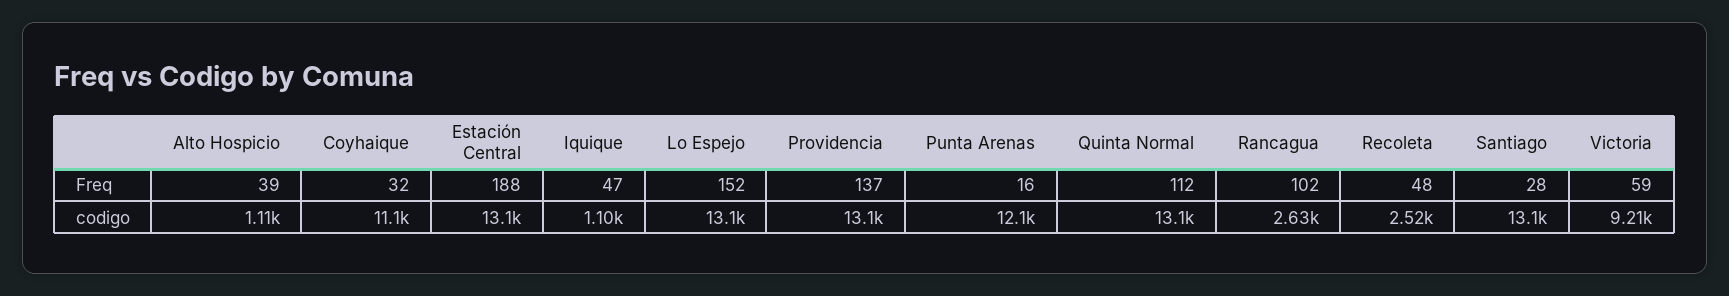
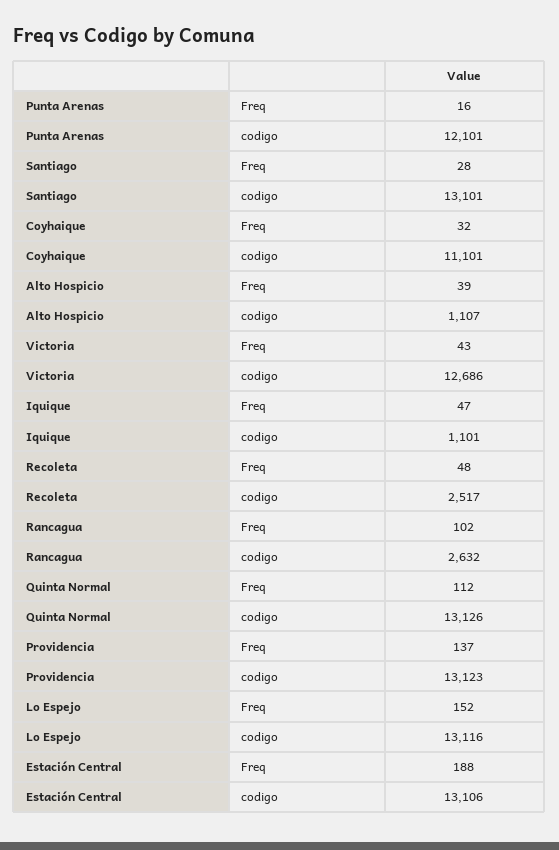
  {
    "Alto Hospicio": {
      "Freq": 39,
      "codigo": 1107
    },
    "Coyhaique": {
      "Freq": 32,
      "codigo": 11101
    },
    "Estación Central": {
      "Freq": 188,
      "codigo": 13106
    },
    "Iquique": {
      "Freq": 47,
      "codigo": 1101
    },
    "Lo Espejo": {
      "Freq": 152,
      "codigo": 13116
    },
    "Providencia": {
      "Freq": 137,
      "codigo": 13123
    },
    "Punta Arenas": {
      "Freq": 16,
      "codigo": 12101
    },
    "Quinta Normal": {
      "Freq": 112,
      "codigo": 13126
    },
    "Rancagua": {
      "Freq": 102,
      "codigo": 2632
    },
    "Recoleta": {
      "Freq": 48,
      "codigo": 2517
    },
    "Santiago": {
      "Freq": 28,
      "codigo": 13101
    },
    "Victoria": {
-     "Freq": 59,
+     "Freq": 43,
-     "codigo": 9210
+     "codigo": 12686
    }
  }

